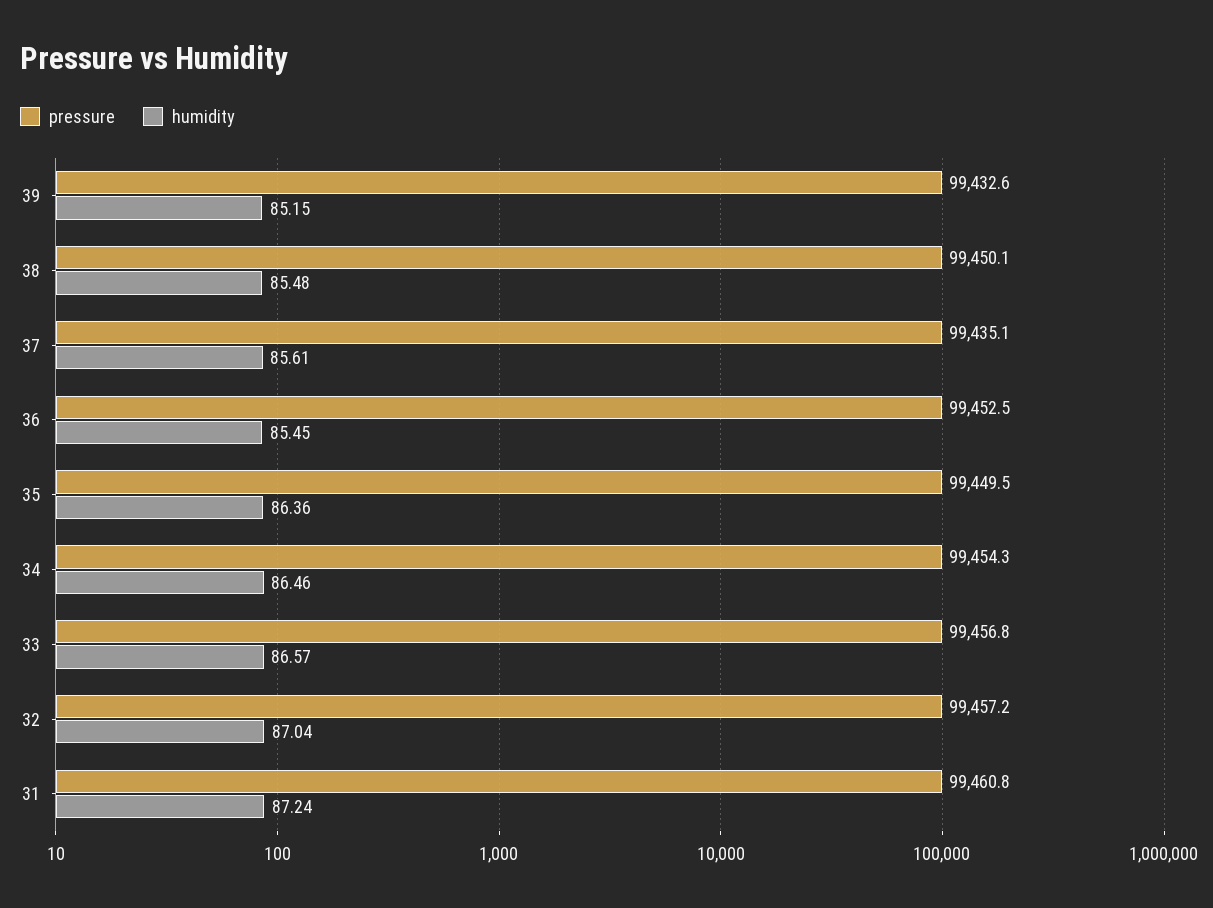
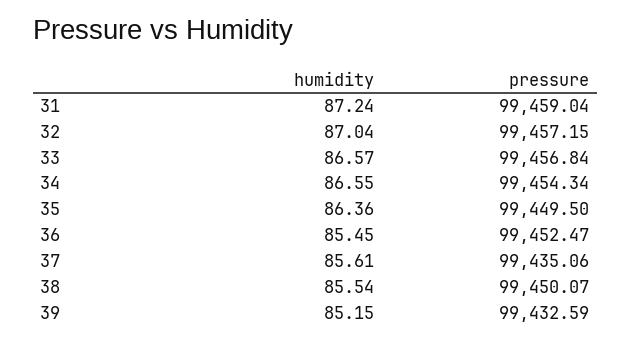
  {
    "pressure": {
      "39": 99432.59,
      "38": 99450.07,
      "37": 99435.06,
      "36": 99452.47,
      "35": 99449.5,
      "34": 99454.34,
      "33": 99456.84,
      "32": 99457.15,
-     "31": 99460.8
+     "31": 99459.04
    },
    "humidity": {
      "39": 85.15,
-     "38": 85.48,
+     "38": 85.54,
      "37": 85.61,
      "36": 85.45,
      "35": 86.36,
-     "34": 86.46,
+     "34": 86.55,
      "33": 86.57,
      "32": 87.04,
      "31": 87.24
    }
  }

